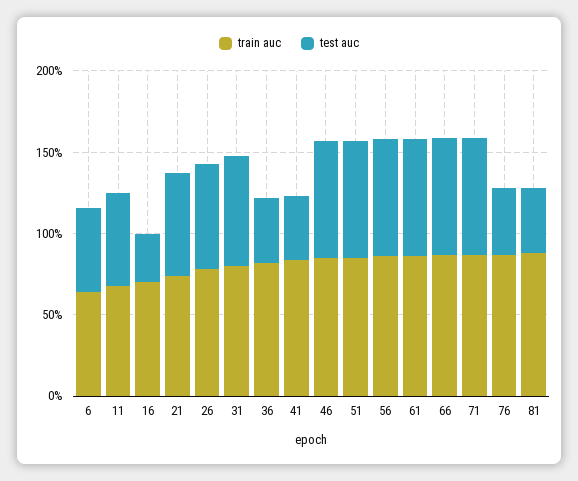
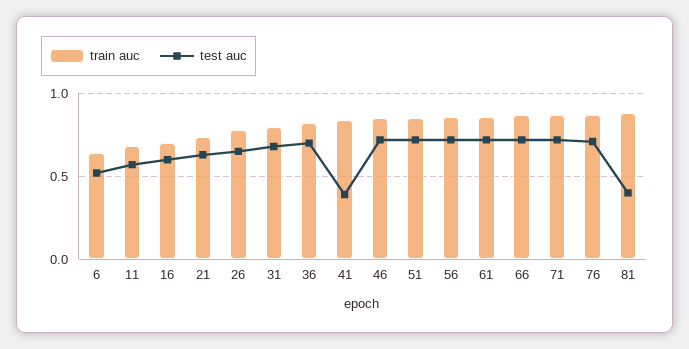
  {
    "train auc": {
      "6": 0.65,
      "11": 0.7,
      "16": 0.7,
      "21": 0.75,
      "26": 0.8,
      "31": 0.8,
      "36": 0.8,
      "41": 0.85,
      "46": 0.85,
      "51": 0.85,
      "56": 0.85,
      "61": 0.85,
      "66": 0.85,
      "71": 0.85,
      "76": 0.85,
      "81": 0.9
    },
    "test auc": {
      "6": 0.5,
      "11": 0.55,
-     "16": 0.3,
+     "16": 0.6,
      "21": 0.65,
      "26": 0.65,
      "31": 0.7,
-     "36": 0.4,
+     "36": 0.7,
      "41": 0.4,
      "46": 0.7,
      "51": 0.7,
      "56": 0.7,
      "61": 0.7,
      "66": 0.7,
      "71": 0.7,
-     "76": 0.4,
+     "76": 0.7,
      "81": 0.4
    }
  }

